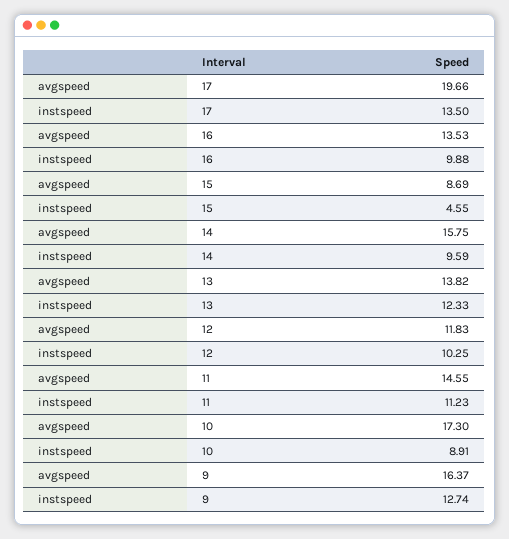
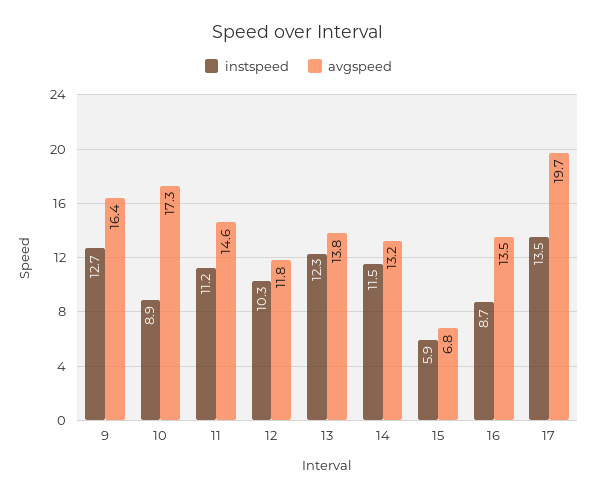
  {
    "avgspeed": {
      "17": 19.66,
      "16": 13.53,
-     "15": 8.69,
+     "15": 6.8,
-     "14": 15.75,
+     "14": 13.2,
      "13": 13.82,
      "12": 11.83,
      "11": 14.55,
      "10": 17.3,
      "9": 16.37
    },
    "instspeed": {
      "17": 13.5,
-     "16": 9.88,
+     "16": 8.7,
-     "15": 4.55,
+     "15": 5.9,
-     "14": 9.59,
+     "14": 11.5,
      "13": 12.33,
      "12": 10.25,
      "11": 11.23,
      "10": 8.91,
      "9": 12.74
    }
  }

